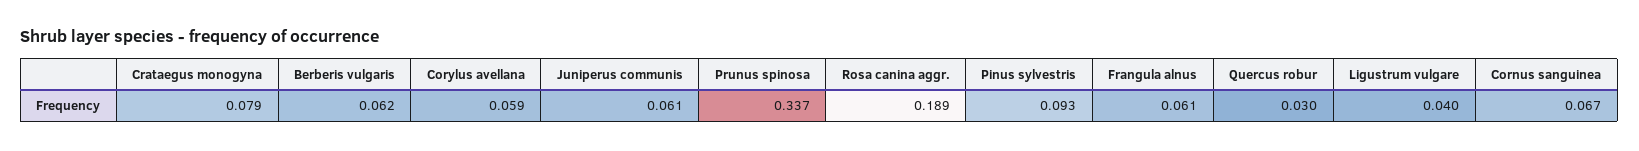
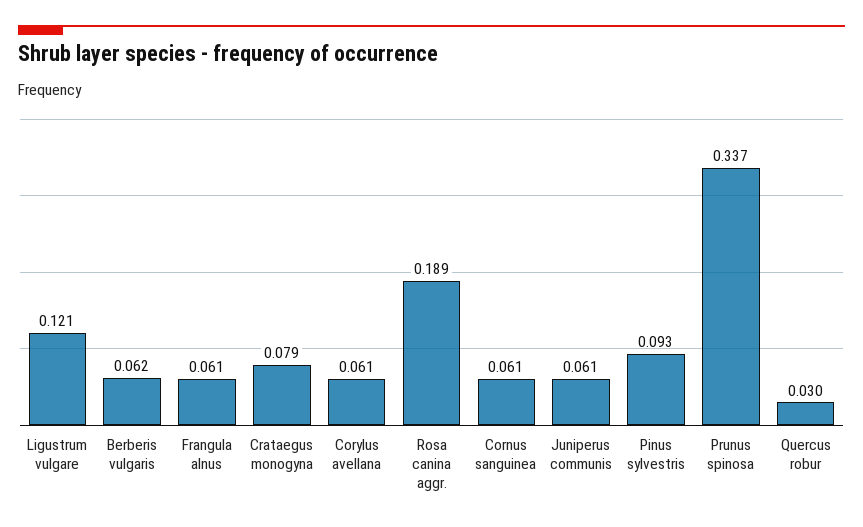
  {
    "Crataegus monogyna": 0.079,
    "Berberis vulgaris": 0.062,
-   "Corylus avellana": 0.059,
+   "Corylus avellana": 0.061,
    "Juniperus communis": 0.061,
    "Prunus spinosa": 0.337,
    "Rosa canina aggr.": 0.189,
    "Pinus sylvestris": 0.093,
    "Frangula alnus": 0.061,
    "Quercus robur": 0.03,
-   "Ligustrum vulgare": 0.04,
+   "Ligustrum vulgare": 0.121,
-   "Cornus sanguinea": 0.067
+   "Cornus sanguinea": 0.061
  }

